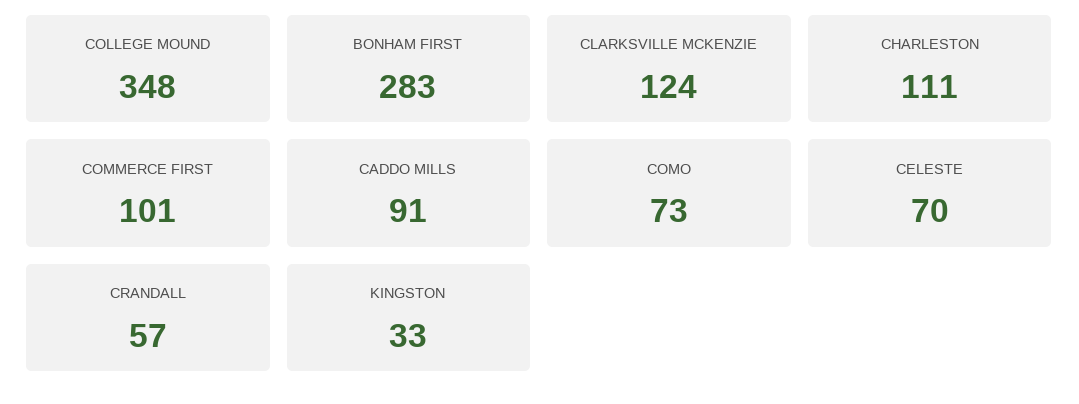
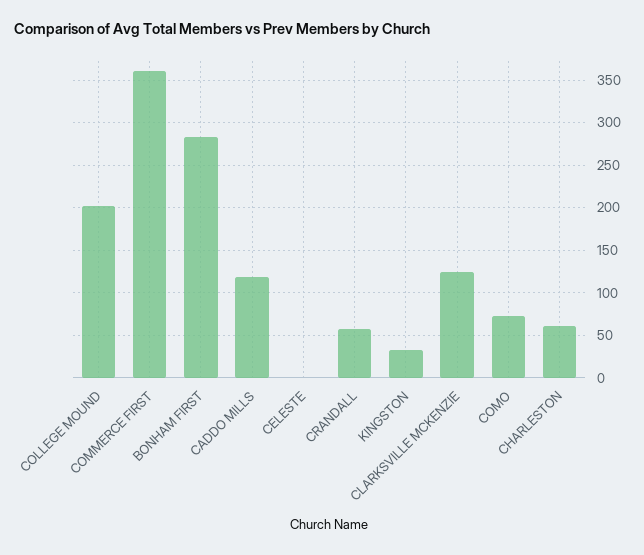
  {
-   "COLLEGE MOUND": 348,
+   "COLLEGE MOUND": 200,
    "BONHAM FIRST": 283,
    "CLARKSVILLE MCKENZIE": 124,
-   "CHARLESTON": 111,
+   "CHARLESTON": 60,
-   "COMMERCE FIRST": 101,
+   "COMMERCE FIRST": 360,
-   "CADDO MILLS": 91,
+   "CADDO MILLS": 120,
    "COMO": 73,
-   "CELESTE": 70,
+   "CELESTE": 0,
    "CRANDALL": 57,
    "KINGSTON": 33
  }

